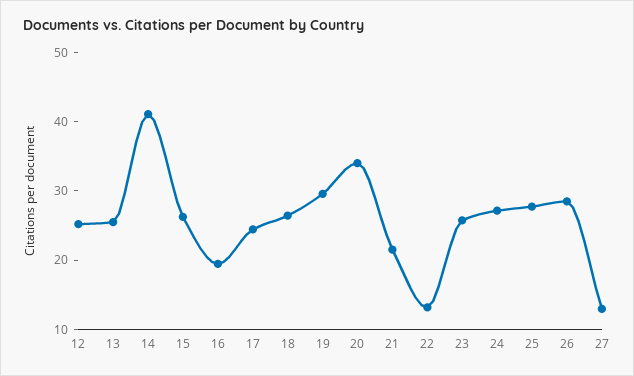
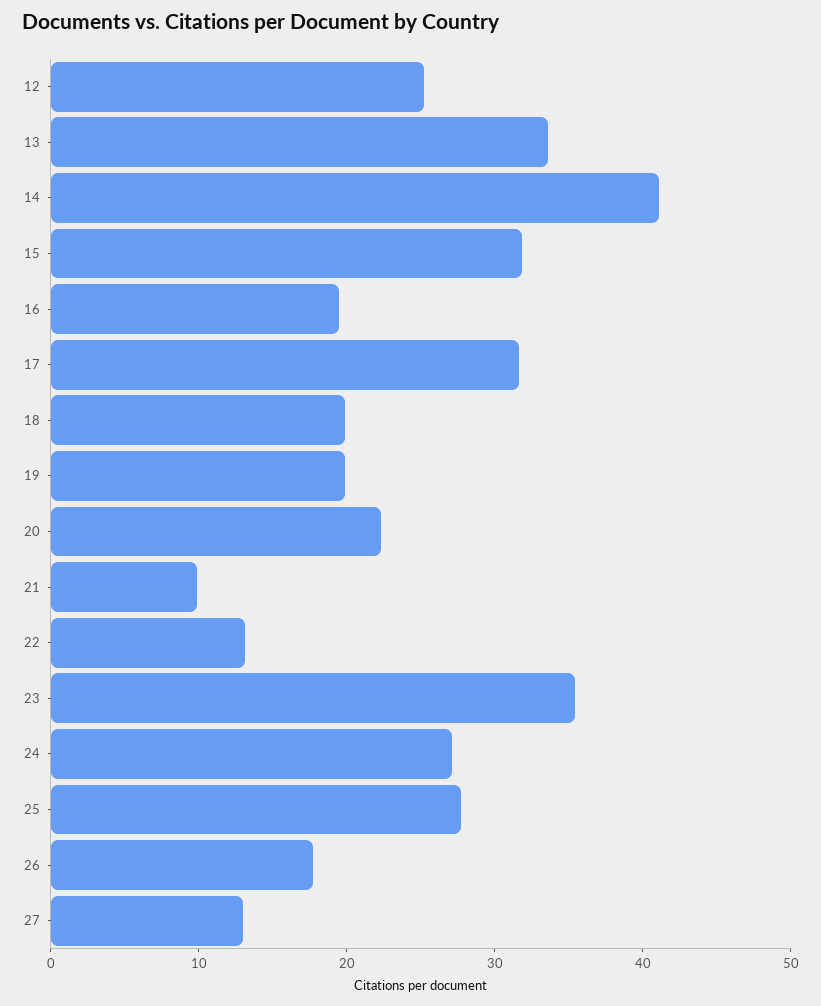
  {
    "12": 26,
-   "13": 26,
+   "13": 34,
    "14": 42,
-   "15": 26,
+   "15": 32,
    "16": 20,
-   "17": 24,
+   "17": 32,
-   "18": 26,
+   "18": 20,
-   "19": 30,
+   "19": 20,
-   "20": 34,
+   "20": 22,
-   "21": 22,
+   "21": 10,
    "22": 14,
-   "23": 26,
+   "23": 36,
    "24": 28,
    "25": 28,
-   "26": 28,
+   "26": 18,
    "27": 12
  }

